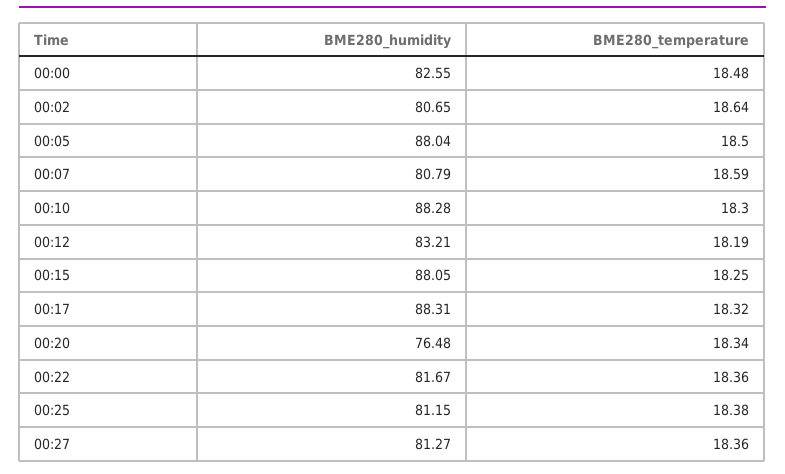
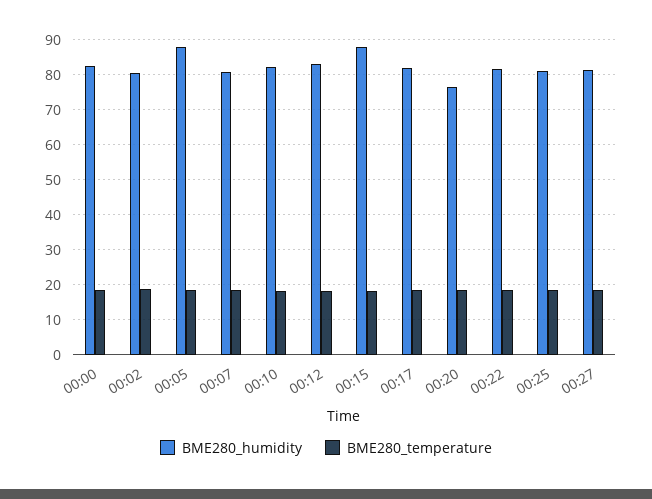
  {
    "BME280_humidity": {
      "00:00": 82.55,
      "00:02": 80.65,
      "00:05": 88.04,
      "00:07": 80.79,
-     "00:10": 88.28,
+     "00:10": 82,
      "00:12": 83.21,
      "00:15": 88.05,
-     "00:17": 88.31,
+     "00:17": 82,
      "00:20": 76.48,
      "00:22": 81.67,
      "00:25": 81.15,
      "00:27": 81.27
    },
    "BME280_temperature": {
      "00:00": 18.48,
      "00:02": 18.64,
      "00:05": 18.5,
      "00:07": 18.59,
      "00:10": 18.3,
      "00:12": 18.19,
      "00:15": 18.25,
      "00:17": 18.32,
      "00:20": 18.34,
      "00:22": 18.36,
      "00:25": 18.38,
      "00:27": 18.36
    }
  }

